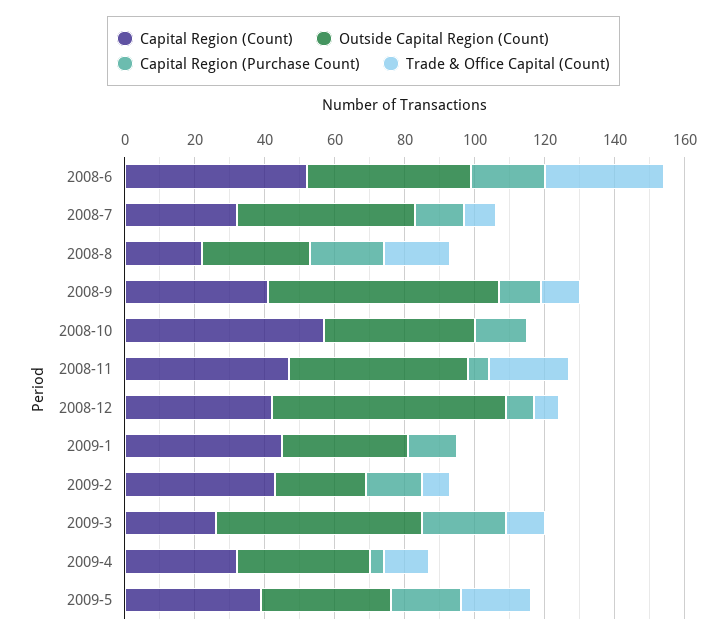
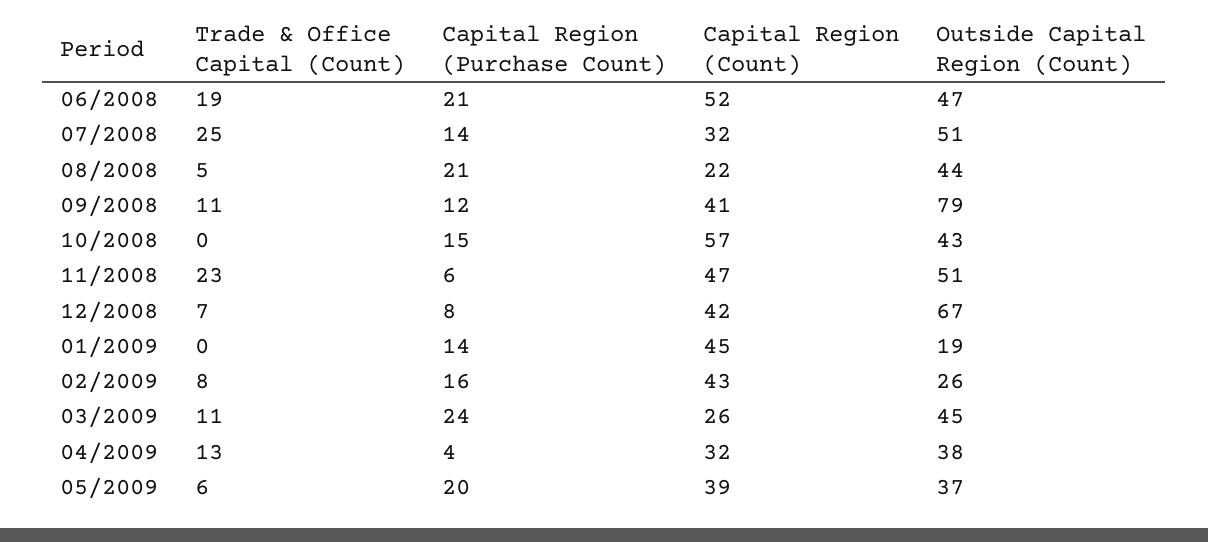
  {
    "Capital Region (Count)": {
      "2008-6": 52,
      "2008-7": 32,
      "2008-8": 22,
      "2008-9": 41,
      "2008-10": 57,
      "2008-11": 47,
      "2008-12": 42,
      "2009-1": 45,
      "2009-2": 43,
      "2009-3": 26,
      "2009-4": 32,
      "2009-5": 39
    },
    "Outside Capital Region (Count)": {
      "2008-6": 47,
      "2008-7": 51,
-     "2008-8": 30,
+     "2008-8": 44,
-     "2008-9": 65,
+     "2008-9": 79,
      "2008-10": 43,
      "2008-11": 51,
      "2008-12": 67,
-     "2009-1": 35,
+     "2009-1": 19,
      "2009-2": 26,
-     "2009-3": 60,
+     "2009-3": 45,
      "2009-4": 38,
      "2009-5": 37
    },
    "Capital Region (Purchase Count)": {
      "2008-6": 21,
      "2008-7": 14,
      "2008-8": 21,
      "2008-9": 12,
      "2008-10": 15,
      "2008-11": 6,
      "2008-12": 8,
      "2009-1": 14,
      "2009-2": 16,
      "2009-3": 24,
      "2009-4": 4,
      "2009-5": 20
    },
    "Trade & Office Capital (Count)": {
-     "2008-6": 35,
+     "2008-6": 19,
-     "2008-7": 10,
+     "2008-7": 25,
-     "2008-8": 20,
+     "2008-8": 5,
      "2008-9": 11,
      "2008-10": 0,
      "2008-11": 23,
      "2008-12": 7,
      "2009-1": 0,
      "2009-2": 8,
      "2009-3": 11,
      "2009-4": 13,
-     "2009-5": 20
+     "2009-5": 6
    }
  }

